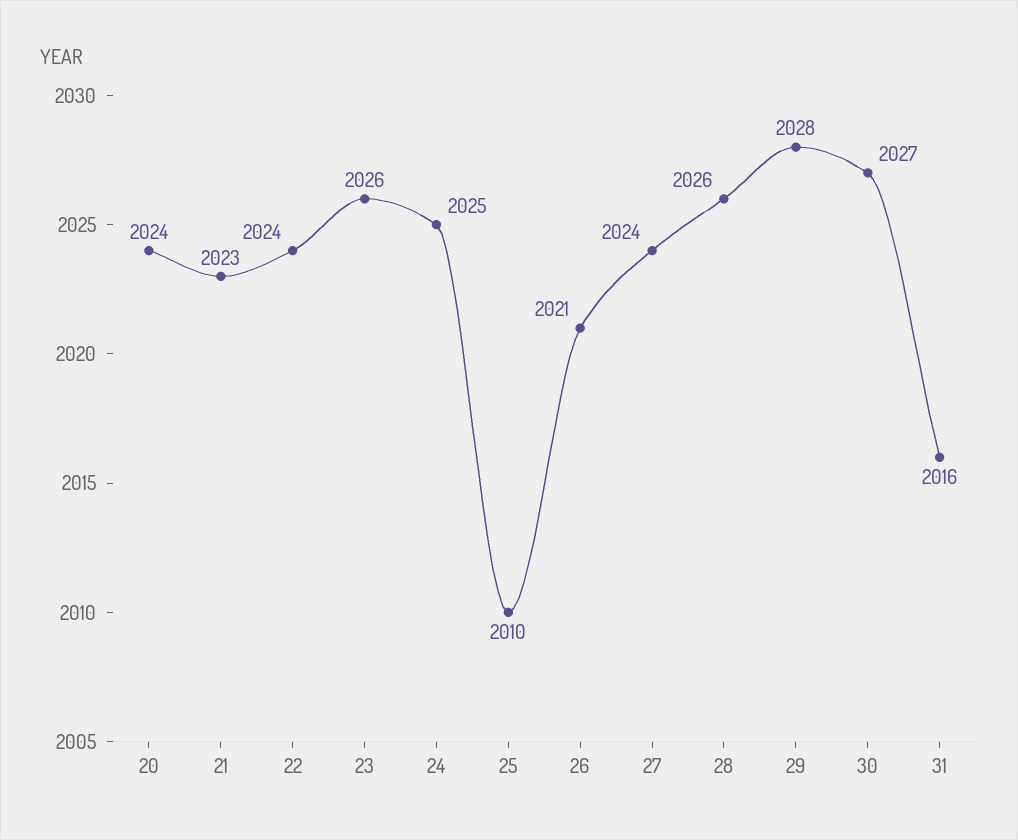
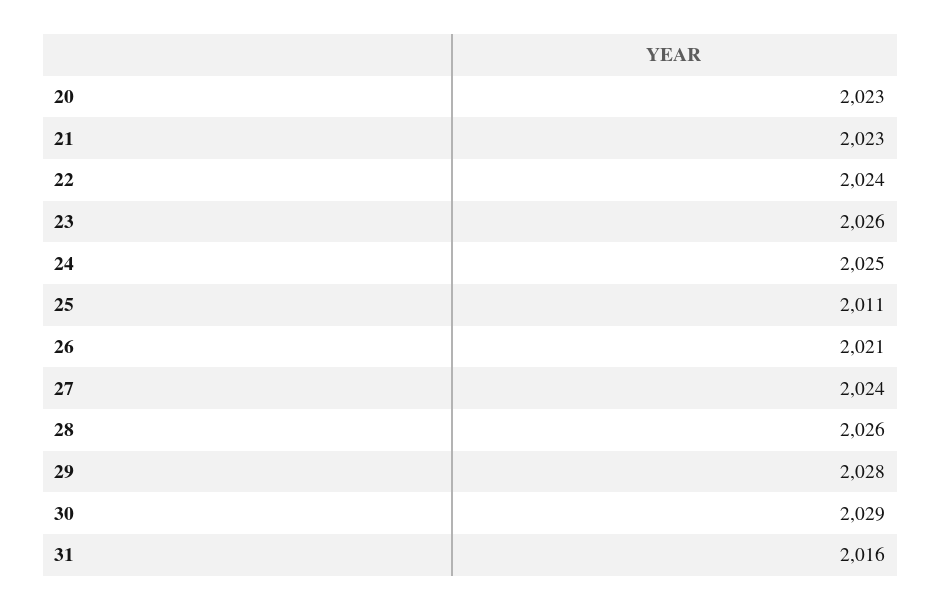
  {
-   "20": 2024,
+   "20": 2023,
    "21": 2023,
    "22": 2024,
    "23": 2026,
    "24": 2025,
-   "25": 2010,
+   "25": 2011,
    "26": 2021,
    "27": 2024,
    "28": 2026,
    "29": 2028,
-   "30": 2027,
+   "30": 2029,
    "31": 2016
  }

